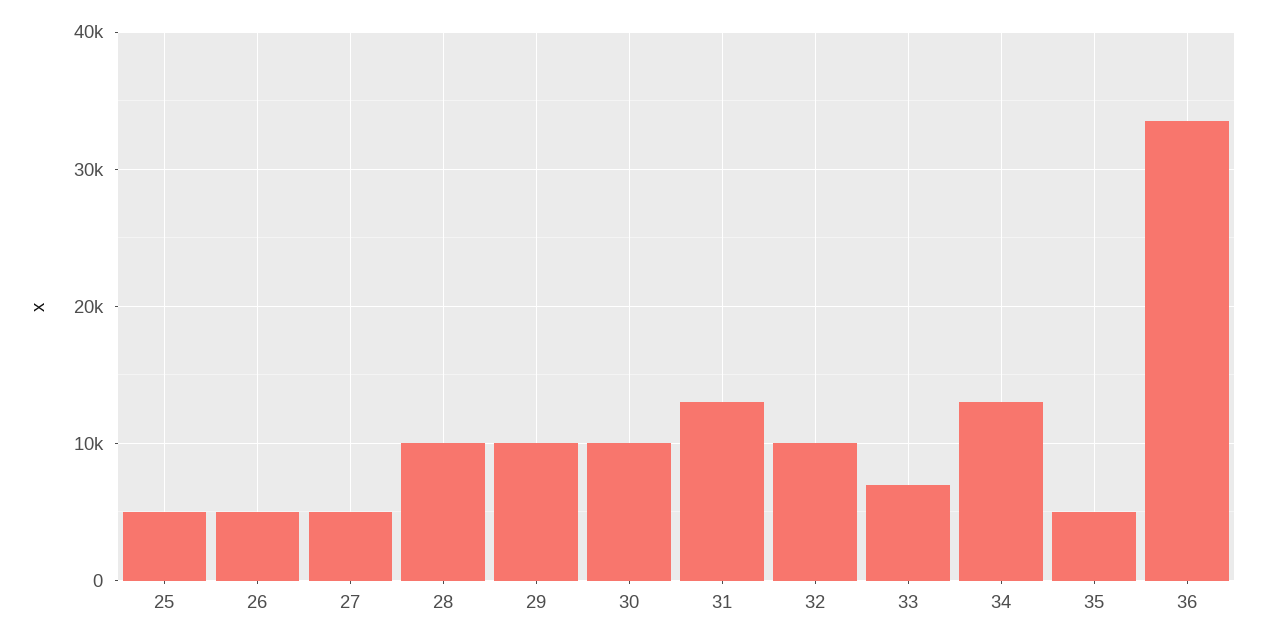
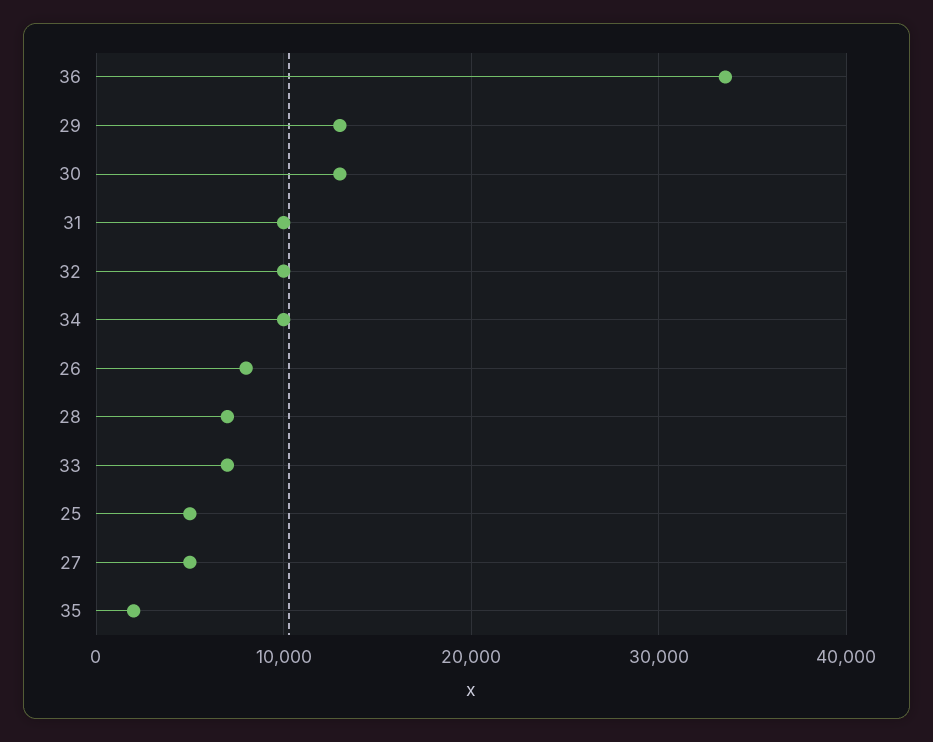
  {
    "25": 5000,
-   "26": 5000,
+   "26": 8000,
    "27": 5000,
-   "28": 10000,
+   "28": 7000,
-   "29": 10000,
+   "29": 13000,
-   "30": 10000,
+   "30": 13000,
-   "31": 13000,
+   "31": 10000,
    "32": 10000,
    "33": 7000,
-   "34": 13000,
+   "34": 10000,
-   "35": 5000,
+   "35": 2000,
    "36": 34000
  }

